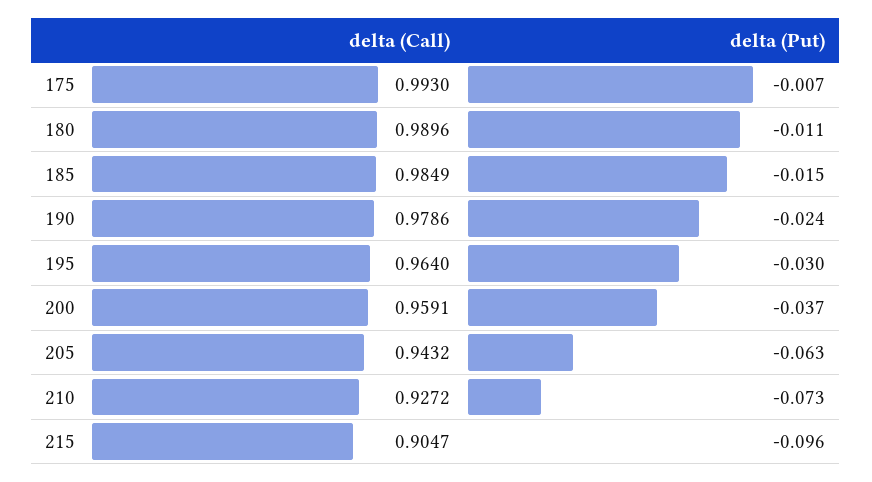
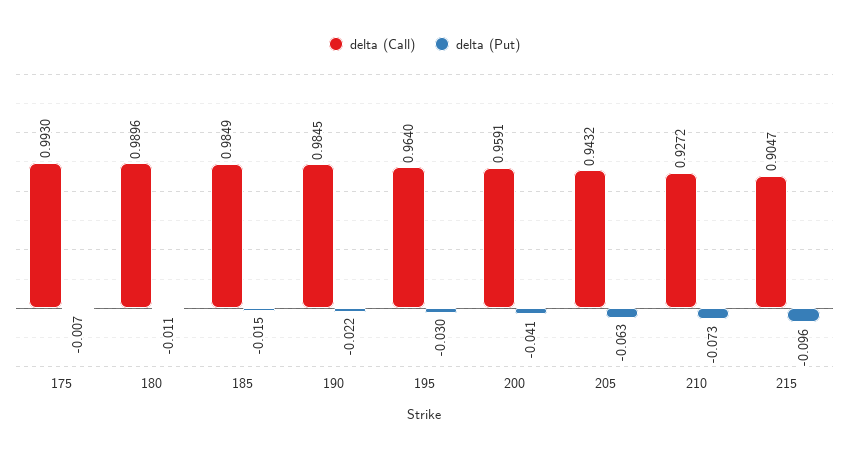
  {
    "delta (Call)": {
      "175": 0.993,
      "180": 0.9896,
      "185": 0.9849,
-     "190": 0.9786,
+     "190": 0.9845,
      "195": 0.964,
      "200": 0.9591,
      "205": 0.9432,
      "210": 0.9272,
      "215": 0.9047
    },
    "delta (Put)": {
      "175": -0.007,
      "180": -0.011,
      "185": -0.015,
-     "190": -0.024,
+     "190": -0.022,
      "195": -0.03,
-     "200": -0.037,
+     "200": -0.041,
      "205": -0.063,
      "210": -0.073,
      "215": -0.096
    }
  }

